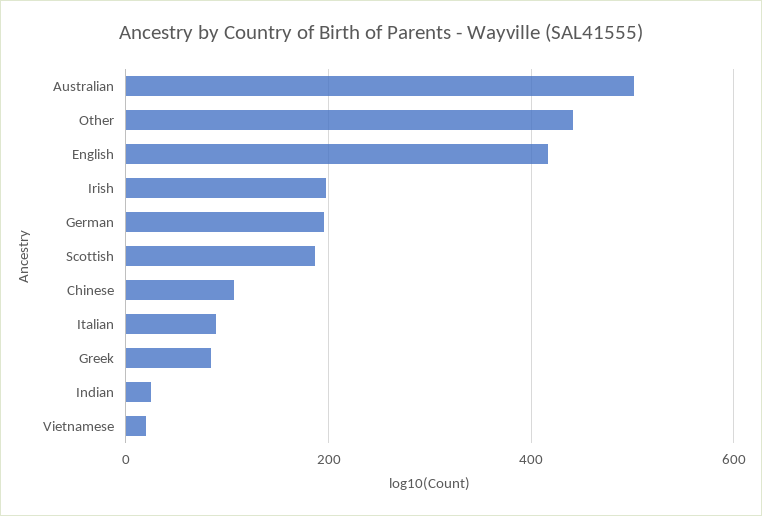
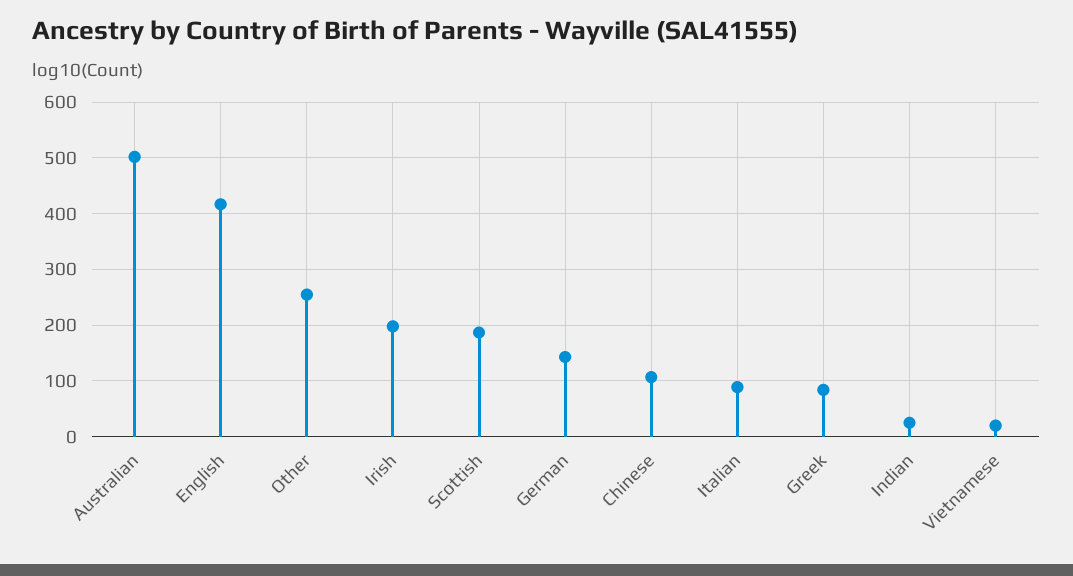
  {
    "Australian": 500,
-   "Other": 440,
+   "Other": 260,
    "English": 420,
    "Irish": 200,
-   "German": 200,
+   "German": 140,
    "Scottish": 180,
    "Chinese": 100,
    "Italian": 80,
    "Greek": 80,
    "Indian": 20,
    "Vietnamese": 20
  }

